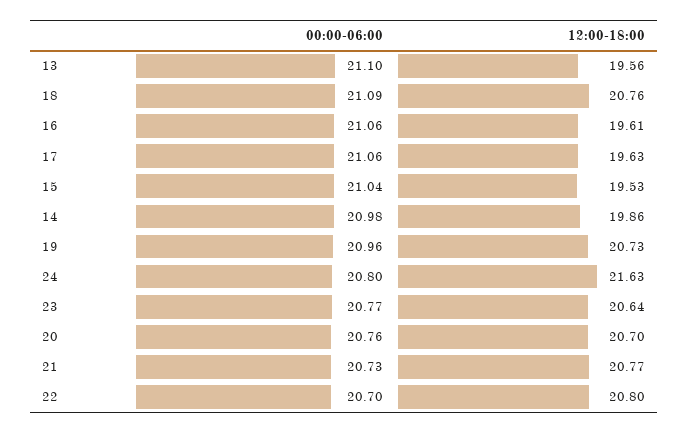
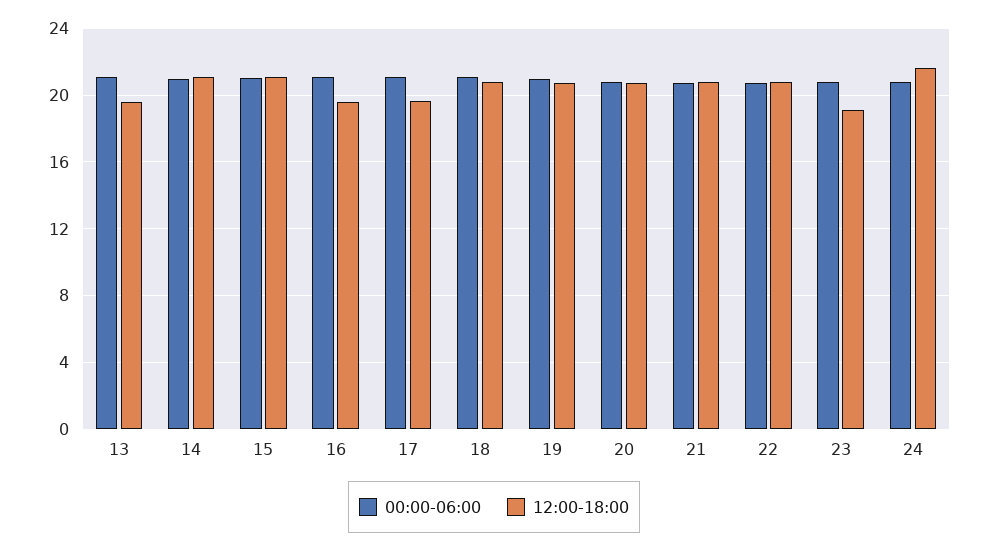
  {
    "00:00-06:00": {
      "13": 21.1,
      "18": 21.09,
      "16": 21.06,
      "17": 21.06,
      "15": 21.04,
      "14": 20.98,
      "19": 20.96,
      "24": 20.8,
      "23": 20.77,
      "20": 20.76,
      "21": 20.73,
      "22": 20.7
    },
    "12:00-18:00": {
      "13": 19.56,
      "18": 20.76,
      "16": 19.61,
      "17": 19.63,
-     "15": 19.53,
+     "15": 21,
-     "14": 19.86,
+     "14": 21,
      "19": 20.73,
      "24": 21.63,
-     "23": 20.64,
+     "23": 19,
      "20": 20.7,
      "21": 20.77,
      "22": 20.8
    }
  }

